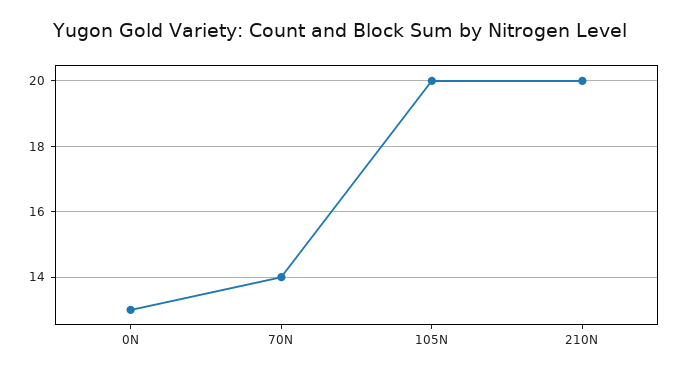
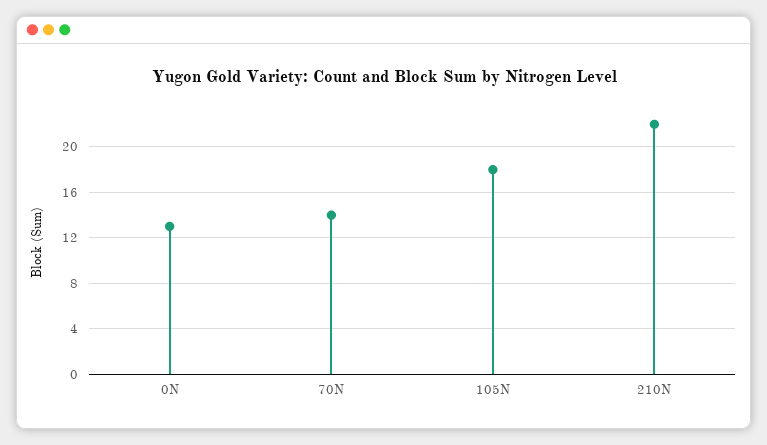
  {
    "0N": 13,
    "70N": 14,
-   "105N": 20,
+   "105N": 18,
-   "210N": 20
+   "210N": 22
  }

